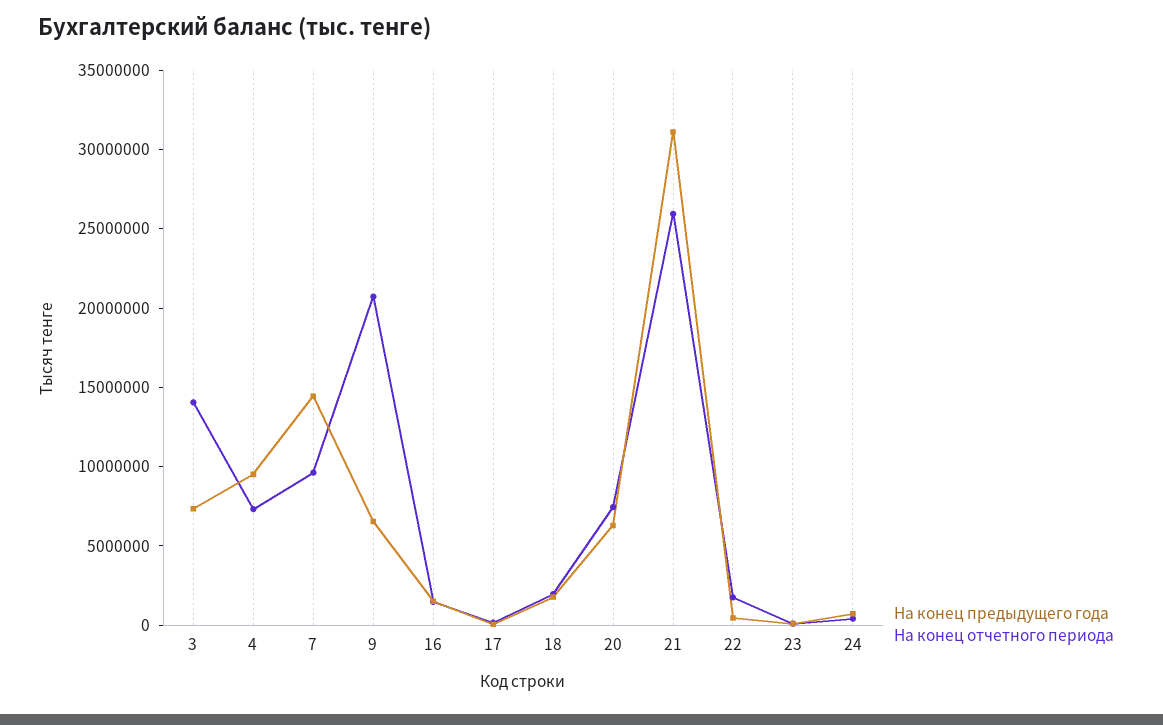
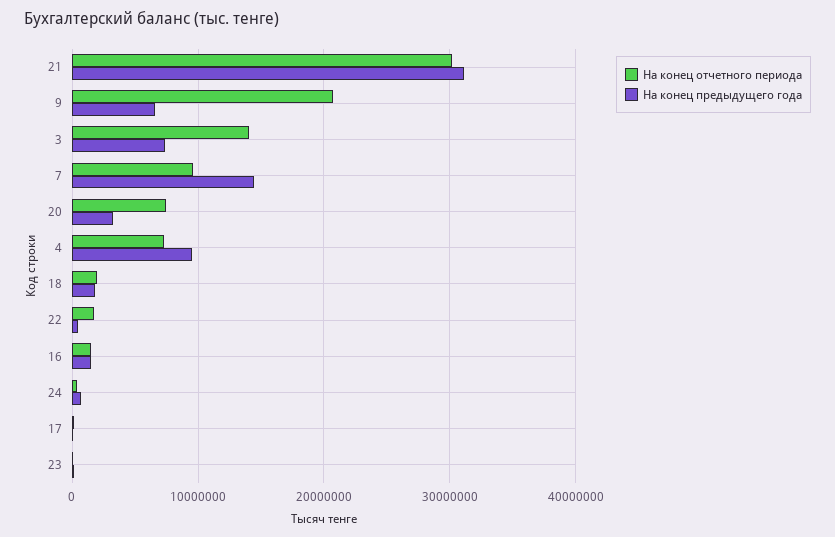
  {
    "На конец предыдущего года": {
      "3": 7000000,
      "4": 10000000,
      "7": 14000000,
      "9": 7000000,
      "16": 2000000,
      "17": 0,
      "18": 2000000,
-     "20": 6000000,
+     "20": 3000000,
      "21": 31000000,
      "22": 0,
      "23": 0,
      "24": 1000000
    },
    "На конец отчетного периода": {
      "3": 14000000,
      "4": 7000000,
      "7": 10000000,
      "9": 21000000,
      "16": 1000000,
      "17": 0,
      "18": 2000000,
      "20": 7000000,
-     "21": 26000000,
+     "21": 30000000,
      "22": 2000000,
      "23": 0,
      "24": 0
    }
  }

